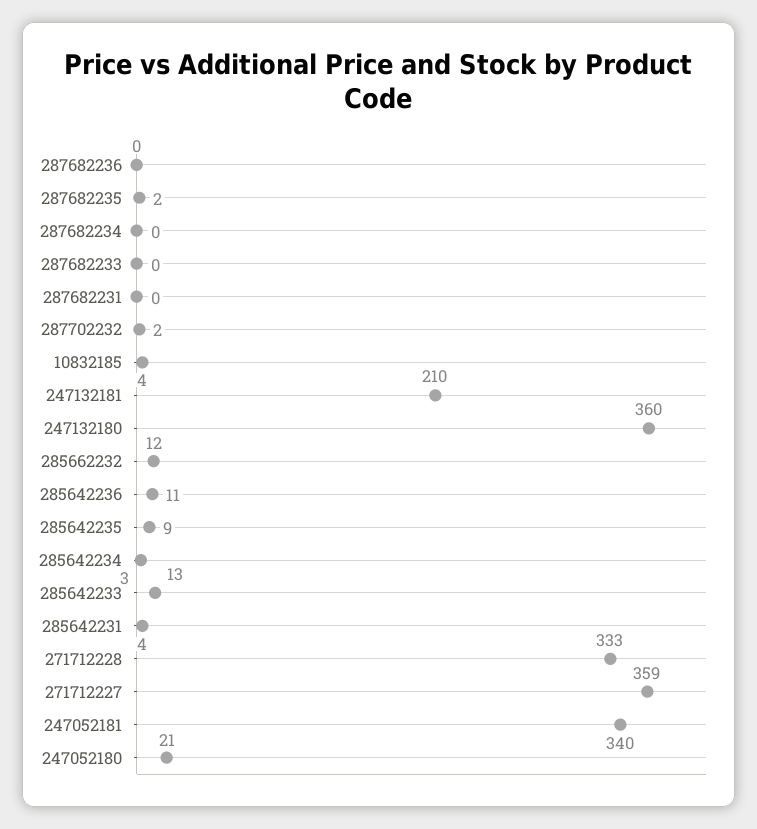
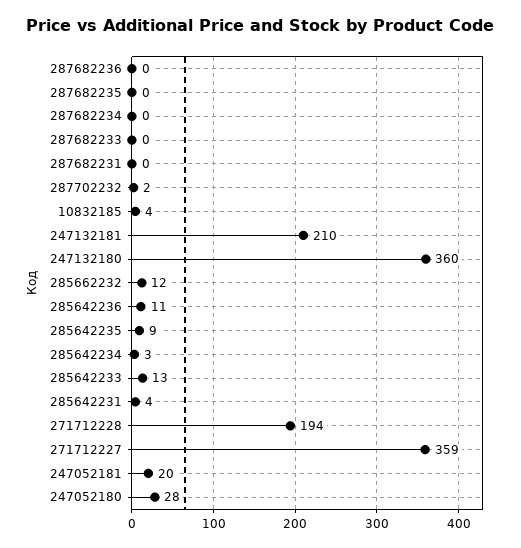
  {
    "287682236": 0,
-   "287682235": 2,
+   "287682235": 0,
    "287682234": 0,
    "287682233": 0,
    "287682231": 0,
    "287702232": 2,
    "10832185": 4,
    "247132181": 210,
    "247132180": 360,
    "285662232": 12,
    "285642236": 11,
    "285642235": 9,
    "285642234": 3,
    "285642233": 13,
    "285642231": 4,
-   "271712228": 333,
+   "271712228": 194,
    "271712227": 359,
-   "247052181": 340,
+   "247052181": 20,
-   "247052180": 21
+   "247052180": 28
  }

